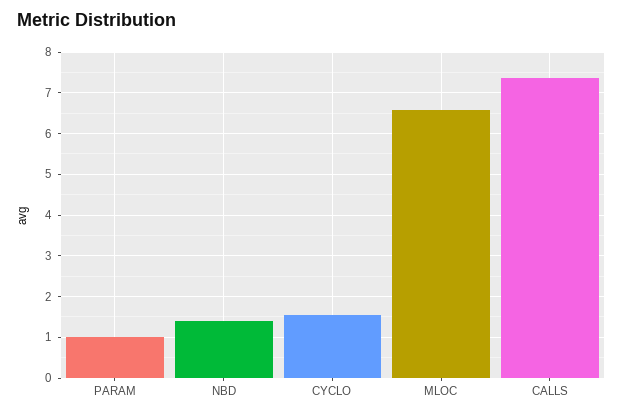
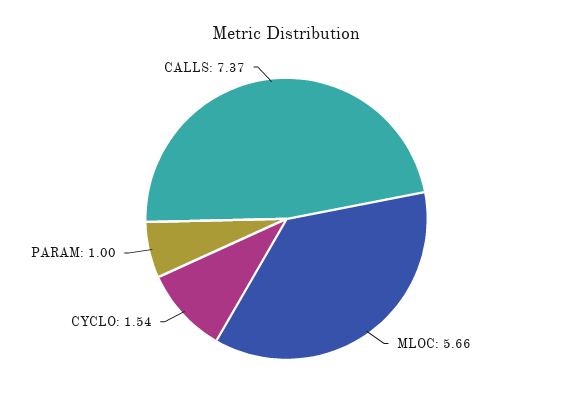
  {
    "PARAM": 1,
-   "NBD": 1.4,
    "CYCLO": 1.54,
-   "MLOC": 6.6,
+   "MLOC": 5.66,
    "CALLS": 7.37
  }

